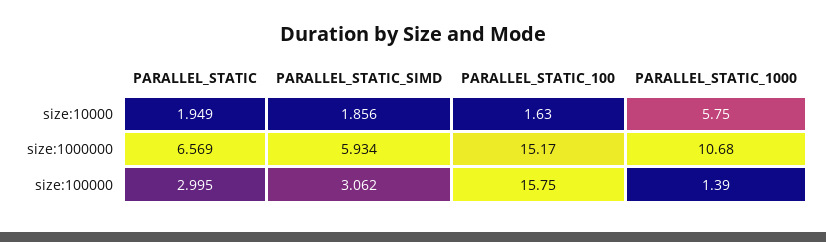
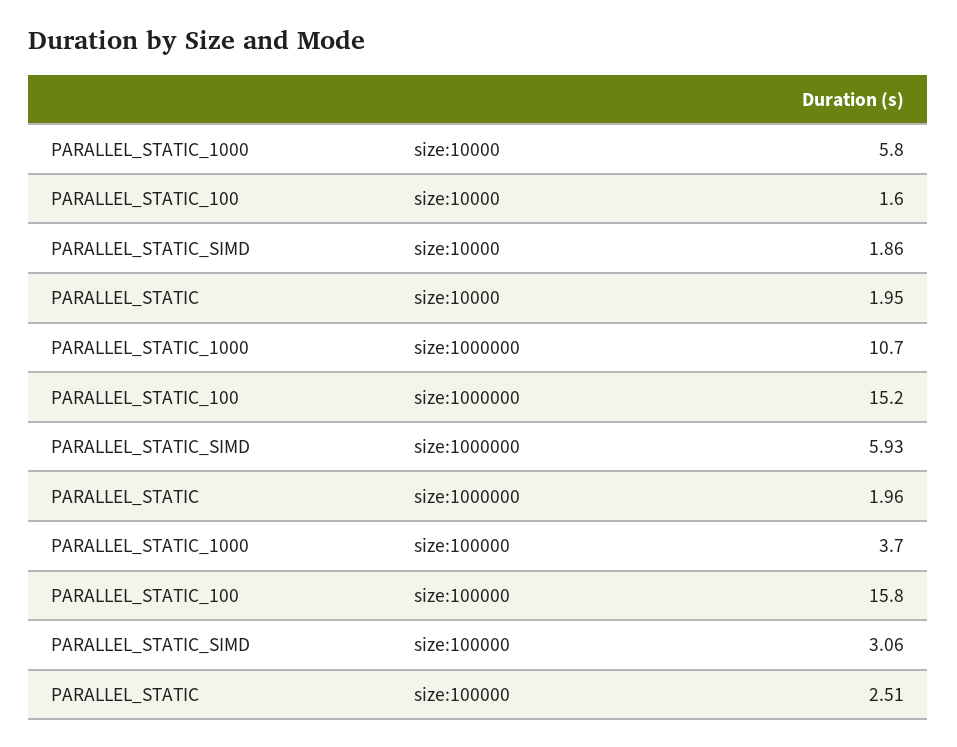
  {
    "PARALLEL_STATIC": {
      "size:10000": 1.949,
-     "size:1000000": 6.569,
+     "size:1000000": 1.96,
-     "size:100000": 2.995
+     "size:100000": 2.51
    },
    "PARALLEL_STATIC_SIMD": {
      "size:10000": 1.856,
      "size:1000000": 5.934,
      "size:100000": 3.062
    },
    "PARALLEL_STATIC_100": {
      "size:10000": 1.63,
      "size:1000000": 15.17,
      "size:100000": 15.75
    },
    "PARALLEL_STATIC_1000": {
      "size:10000": 5.75,
      "size:1000000": 10.68,
-     "size:100000": 1.39
+     "size:100000": 3.7
    }
  }

